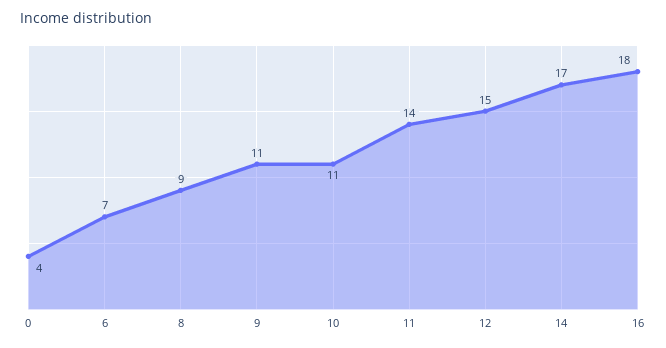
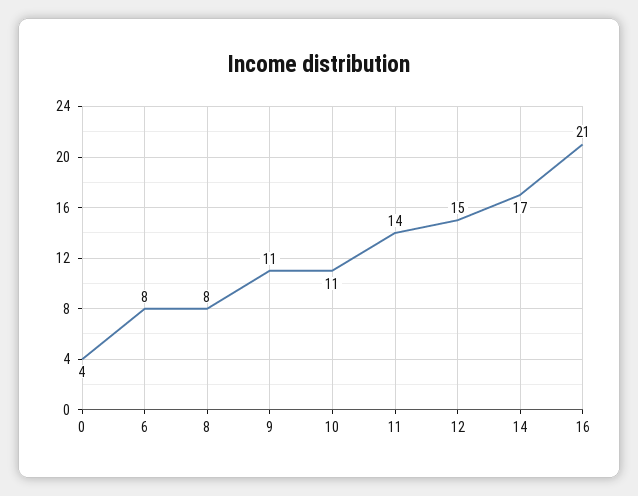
  {
    "0": 4,
-   "6": 7,
+   "6": 8,
-   "8": 9,
+   "8": 8,
    "9": 11,
    "10": 11,
    "11": 14,
    "12": 15,
    "14": 17,
-   "16": 18
+   "16": 21
  }

